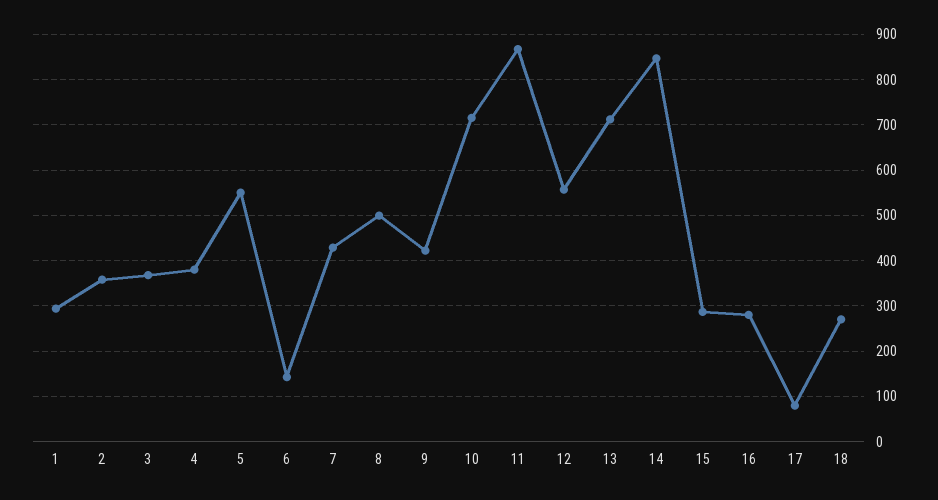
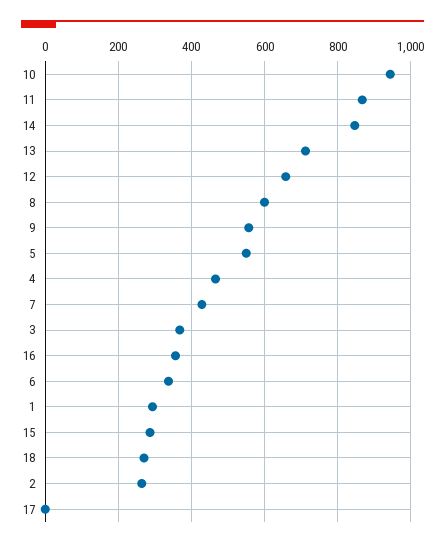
  {
    "1": 300,
-   "2": 360,
+   "2": 260,
    "3": 360,
-   "4": 380,
+   "4": 460,
    "5": 560,
-   "6": 140,
+   "6": 340,
    "7": 420,
-   "8": 500,
+   "8": 600,
-   "9": 420,
+   "9": 560,
-   "10": 720,
+   "10": 940,
    "11": 860,
-   "12": 560,
+   "12": 660,
    "13": 720,
    "14": 840,
    "15": 280,
-   "16": 280,
+   "16": 360,
-   "17": 80,
+   "17": 0,
    "18": 280
  }

